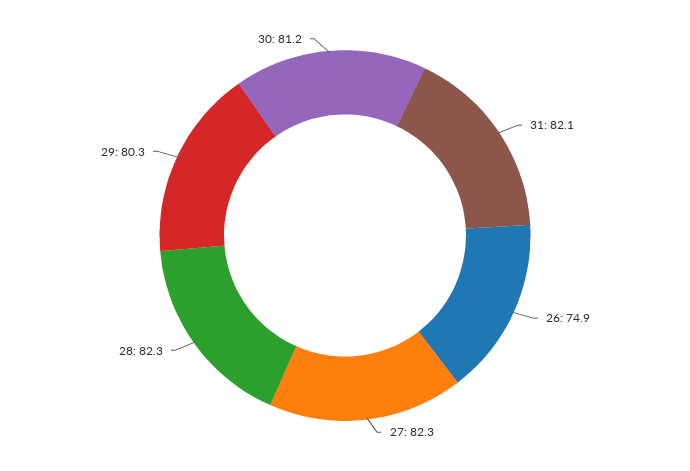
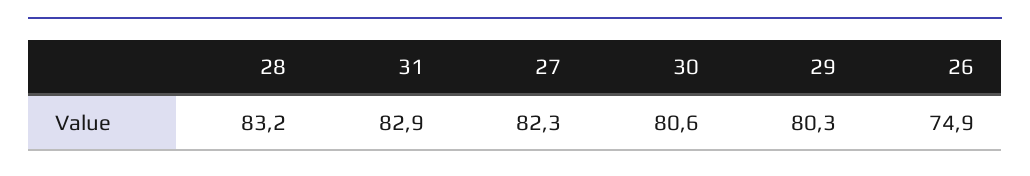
  {
-   "31": 82.1,
+   "31": 82.9,
    "26": 74.9,
    "27": 82.3,
-   "28": 82.3,
+   "28": 83.2,
    "29": 80.3,
-   "30": 81.2
+   "30": 80.6
  }

